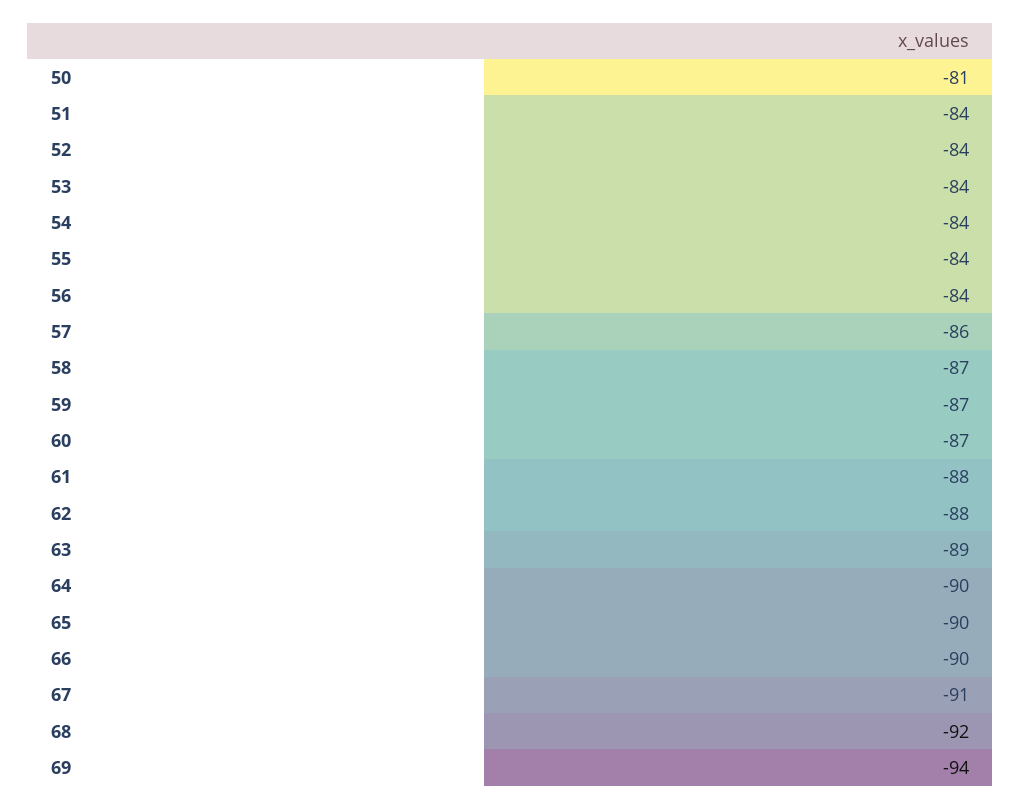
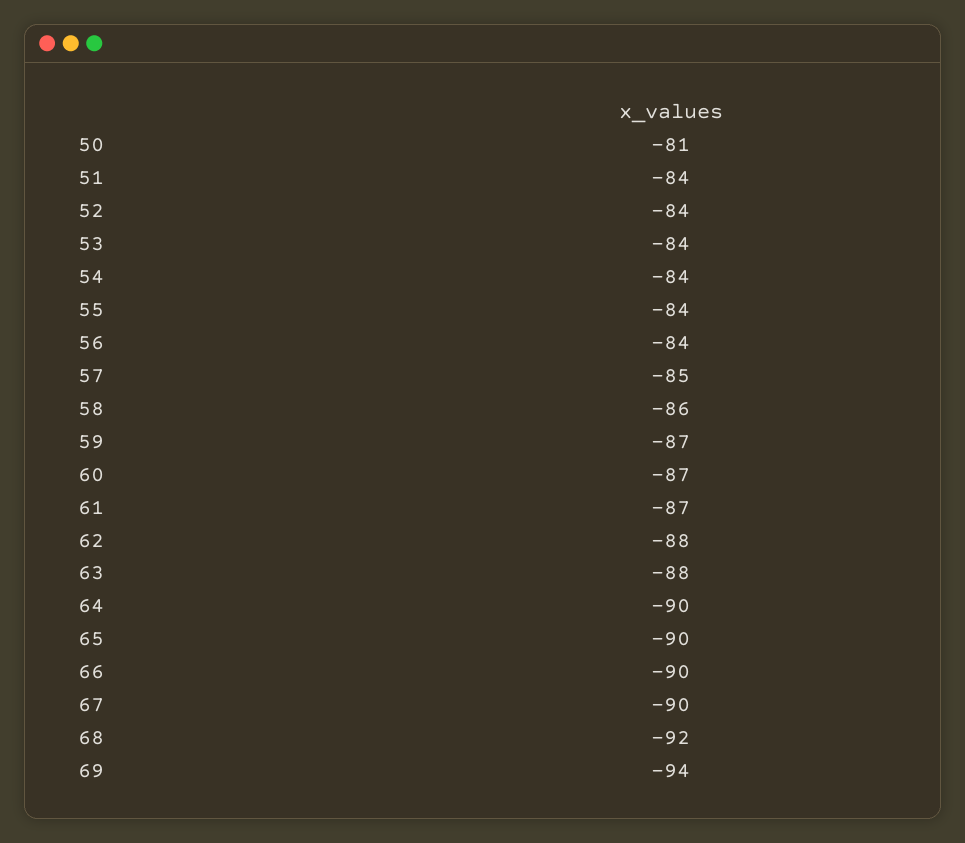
  {
    "50": -81,
    "51": -84,
    "52": -84,
    "53": -84,
    "54": -84,
    "55": -84,
    "56": -84,
-   "57": -86,
+   "57": -85,
-   "58": -87,
+   "58": -86,
    "59": -87,
    "60": -87,
-   "61": -88,
+   "61": -87,
    "62": -88,
-   "63": -89,
+   "63": -88,
    "64": -90,
    "65": -90,
    "66": -90,
-   "67": -91,
+   "67": -90,
    "68": -92,
    "69": -94
  }

